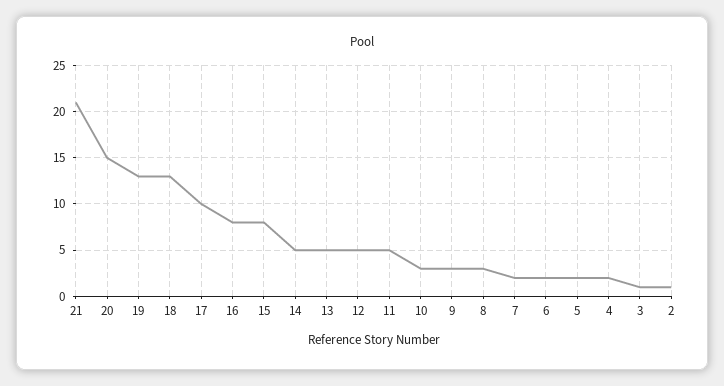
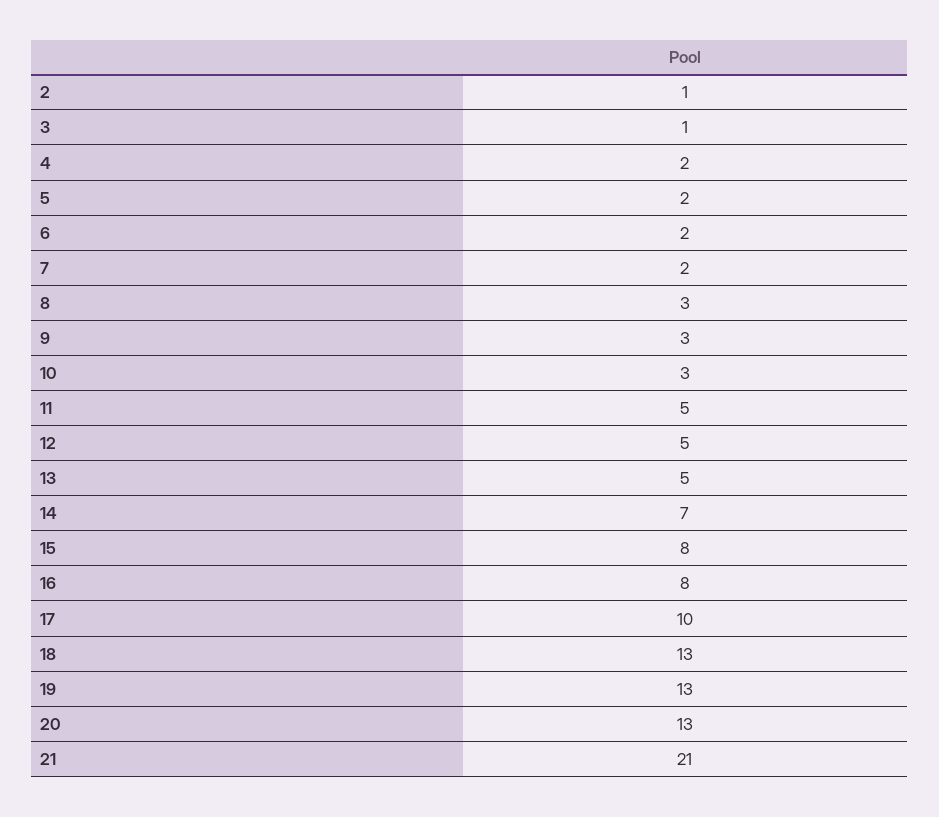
  {
    "21": 21,
-   "20": 15,
+   "20": 13,
    "19": 13,
    "18": 13,
    "17": 10,
    "16": 8,
    "15": 8,
-   "14": 5,
+   "14": 7,
    "13": 5,
    "12": 5,
    "11": 5,
    "10": 3,
    "9": 3,
    "8": 3,
    "7": 2,
    "6": 2,
    "5": 2,
    "4": 2,
    "3": 1,
    "2": 1
  }

